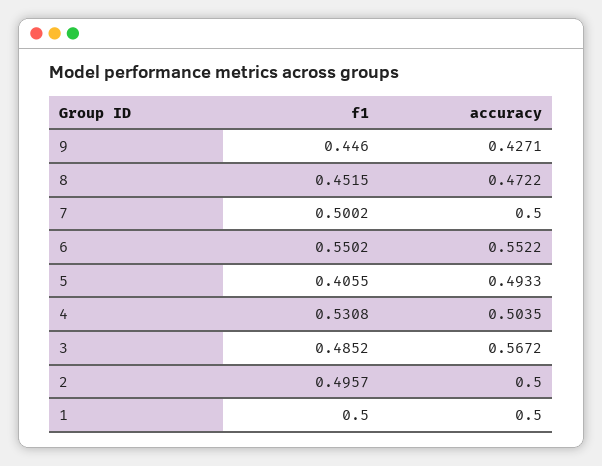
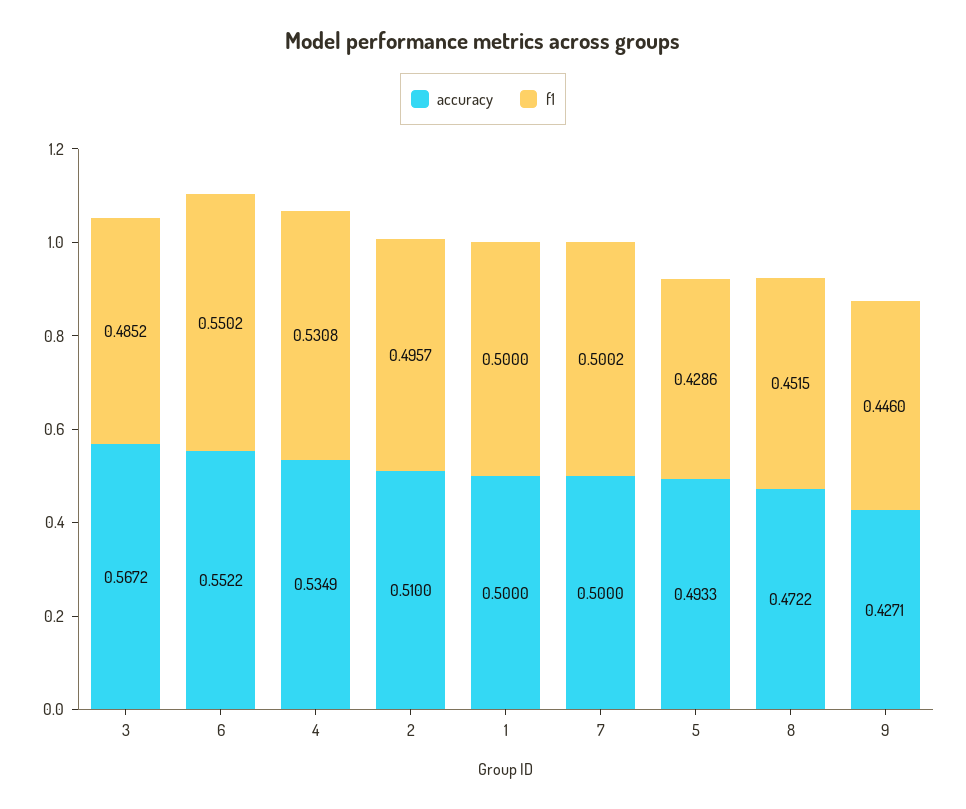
  {
    "f1": {
      "9": 0.446,
      "8": 0.4515,
      "7": 0.5002,
      "6": 0.5502,
-     "5": 0.4055,
+     "5": 0.4286,
      "4": 0.5308,
      "3": 0.4852,
      "2": 0.4957,
      "1": 0.5
    },
    "accuracy": {
      "9": 0.4271,
      "8": 0.4722,
      "7": 0.5,
      "6": 0.5522,
      "5": 0.4933,
-     "4": 0.5035,
+     "4": 0.5349,
      "3": 0.5672,
-     "2": 0.5,
+     "2": 0.51,
      "1": 0.5
    }
  }

